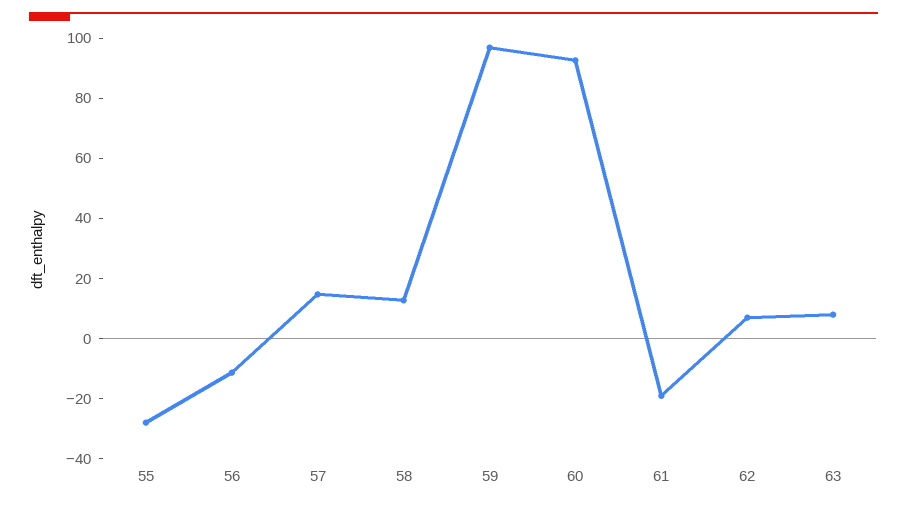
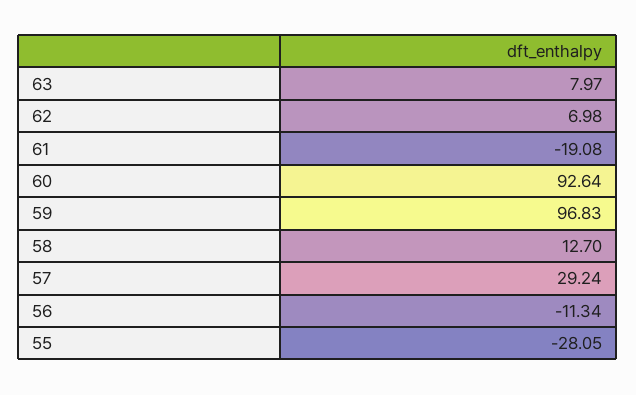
  {
    "55": -28.05,
    "56": -11.34,
-   "57": 15,
+   "57": 29.24,
    "58": 12.7,
    "59": 96.83,
    "60": 92.64,
    "61": -19.08,
    "62": 6.98,
    "63": 7.97
  }

